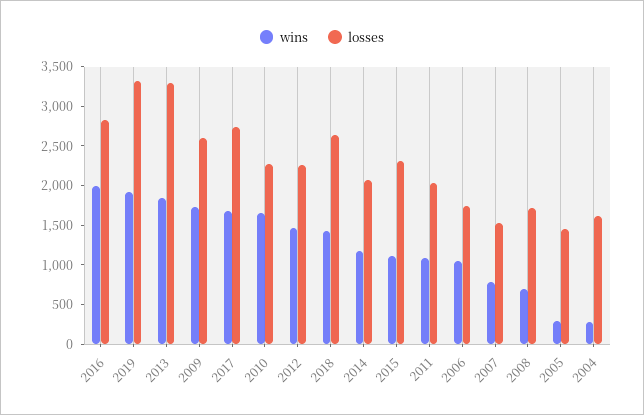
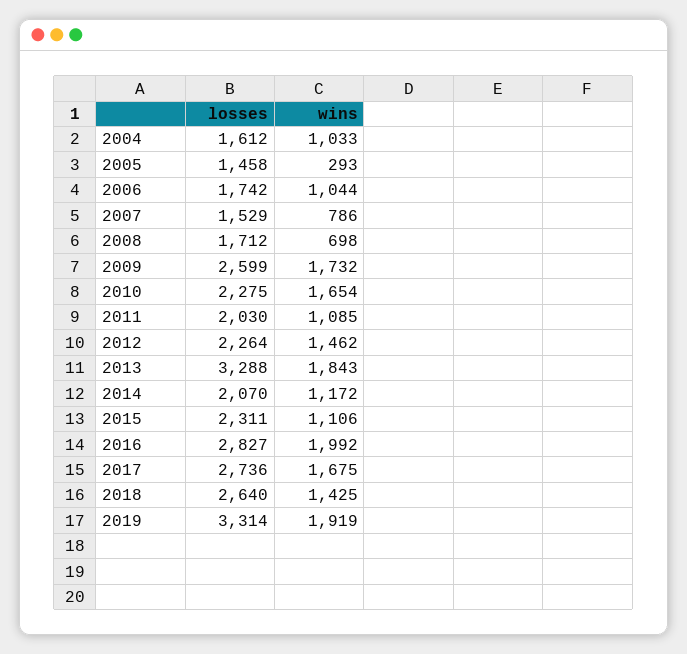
  {
    "wins": {
      "2016": 1992,
      "2019": 1919,
      "2013": 1843,
      "2009": 1732,
      "2017": 1675,
      "2010": 1654,
      "2012": 1462,
      "2018": 1425,
      "2014": 1172,
      "2015": 1106,
      "2011": 1085,
      "2006": 1044,
      "2007": 786,
      "2008": 698,
      "2005": 293,
-     "2004": 250
+     "2004": 1033
    },
    "losses": {
      "2016": 2827,
      "2019": 3314,
      "2013": 3288,
      "2009": 2599,
      "2017": 2736,
      "2010": 2275,
      "2012": 2264,
      "2018": 2640,
      "2014": 2070,
      "2015": 2311,
      "2011": 2030,
      "2006": 1742,
      "2007": 1529,
      "2008": 1712,
      "2005": 1458,
      "2004": 1612
    }
  }

